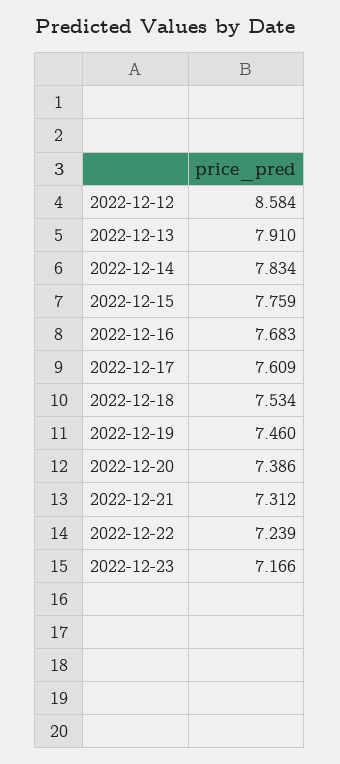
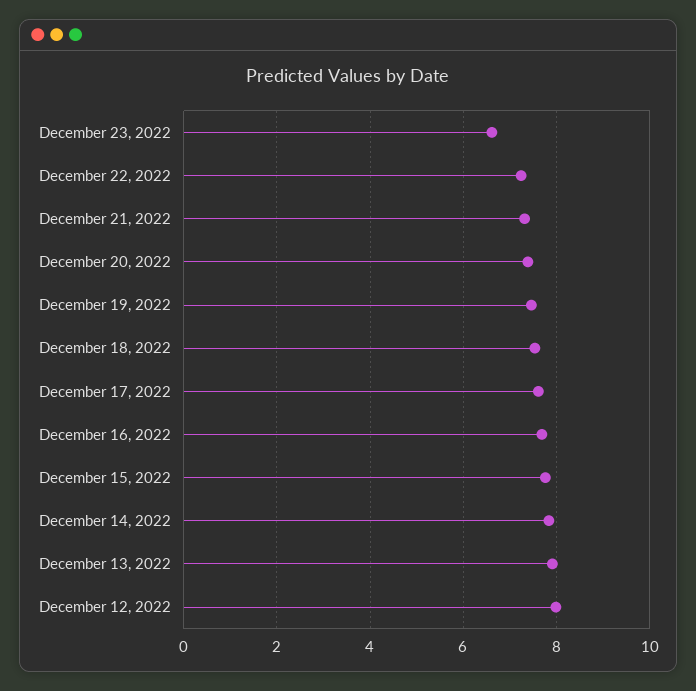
  {
-   "2022-12-12": 8.584,
+   "2022-12-12": 8,
    "2022-12-13": 7.91,
    "2022-12-14": 7.834,
    "2022-12-15": 7.759,
    "2022-12-16": 7.683,
    "2022-12-17": 7.609,
    "2022-12-18": 7.534,
    "2022-12-19": 7.46,
    "2022-12-20": 7.386,
    "2022-12-21": 7.312,
    "2022-12-22": 7.239,
-   "2022-12-23": 7.166
+   "2022-12-23": 6.6
  }

